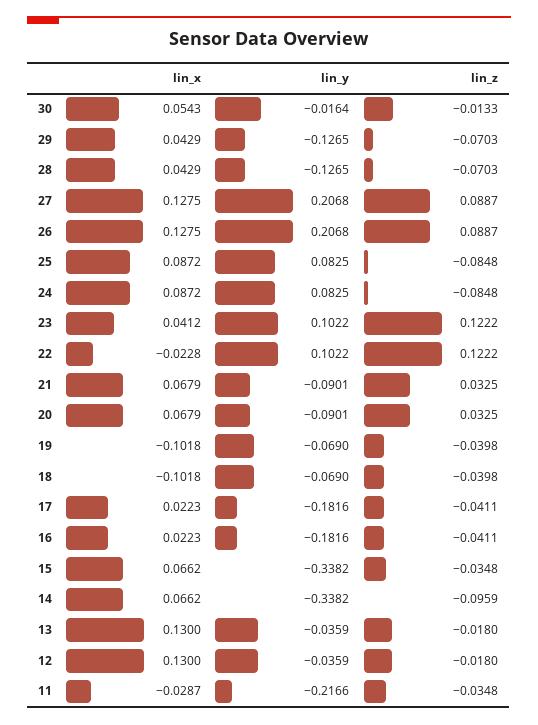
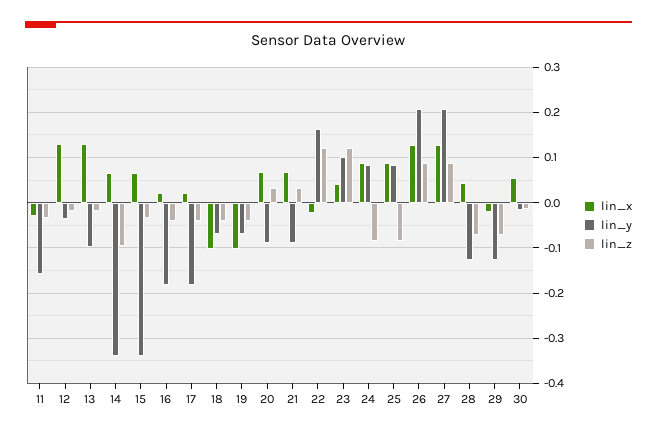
  {
    "lin_x": {
      "30": 0.0543,
-     "29": 0.0429,
+     "29": -0.02,
      "28": 0.0429,
      "27": 0.1275,
      "26": 0.1275,
      "25": 0.0872,
      "24": 0.0872,
      "23": 0.0412,
      "22": -0.0228,
      "21": 0.0679,
      "20": 0.0679,
      "19": -0.1018,
      "18": -0.1018,
      "17": 0.0223,
      "16": 0.0223,
      "15": 0.0662,
      "14": 0.0662,
      "13": 0.13,
      "12": 0.13,
      "11": -0.0287
    },
    "lin_y": {
      "30": -0.0164,
      "29": -0.1265,
      "28": -0.1265,
      "27": 0.2068,
      "26": 0.2068,
      "25": 0.0825,
      "24": 0.0825,
      "23": 0.1022,
-     "22": 0.1022,
+     "22": 0.16,
      "21": -0.0901,
      "20": -0.0901,
      "19": -0.069,
      "18": -0.069,
      "17": -0.1816,
      "16": -0.1816,
      "15": -0.3382,
      "14": -0.3382,
-     "13": -0.0359,
+     "13": -0.1,
      "12": -0.0359,
-     "11": -0.2166
+     "11": -0.16
    },
    "lin_z": {
      "30": -0.0133,
      "29": -0.0703,
      "28": -0.0703,
      "27": 0.0887,
      "26": 0.0887,
      "25": -0.0848,
      "24": -0.0848,
      "23": 0.1222,
      "22": 0.1222,
      "21": 0.0325,
      "20": 0.0325,
      "19": -0.0398,
      "18": -0.0398,
      "17": -0.0411,
      "16": -0.0411,
      "15": -0.0348,
      "14": -0.0959,
      "13": -0.018,
      "12": -0.018,
      "11": -0.0348
    }
  }

